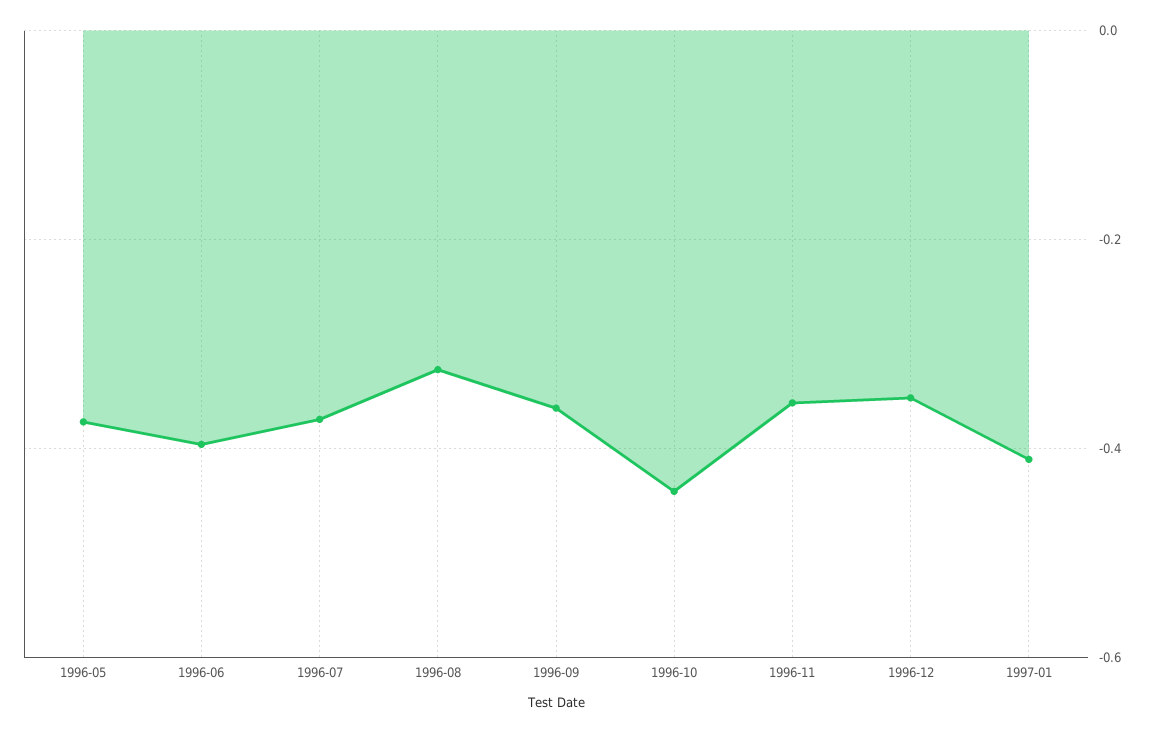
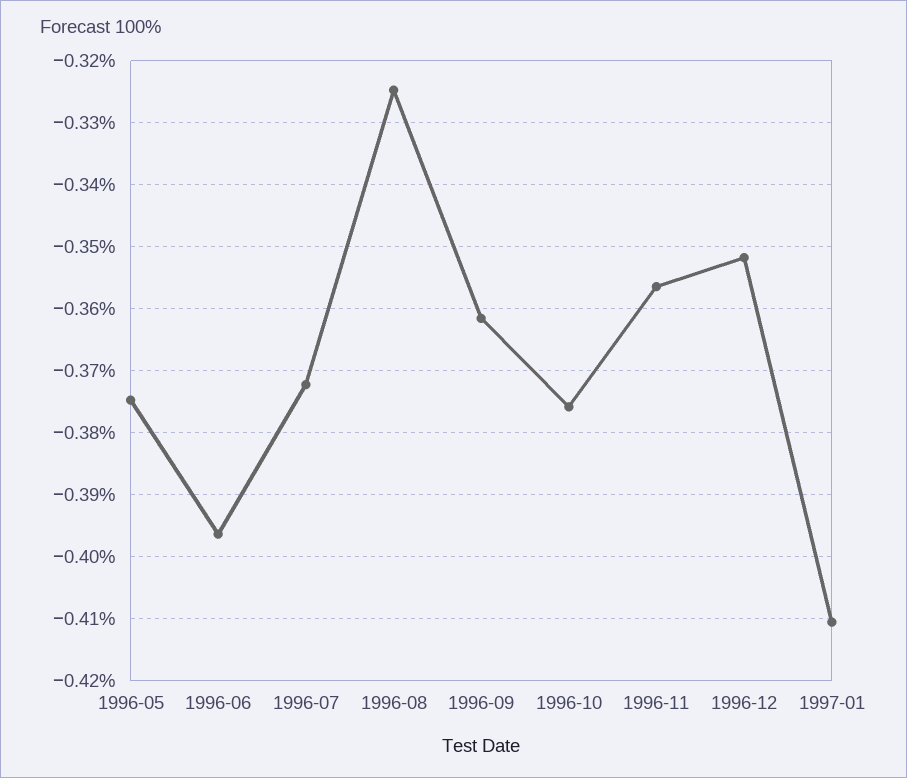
  {
    "1996-05": -0.375,
    "1996-06": -0.396,
    "1996-07": -0.372,
    "1996-08": -0.325,
    "1996-09": -0.362,
-   "1996-10": -0.44,
+   "1996-10": -0.376,
    "1996-11": -0.356,
    "1996-12": -0.352,
    "1997-01": -0.411
  }

